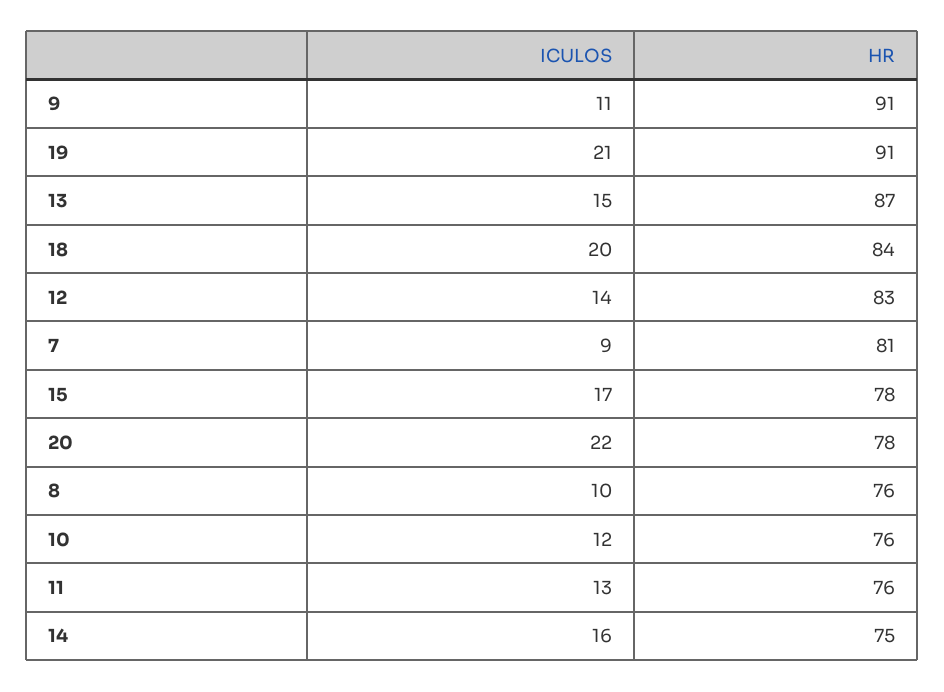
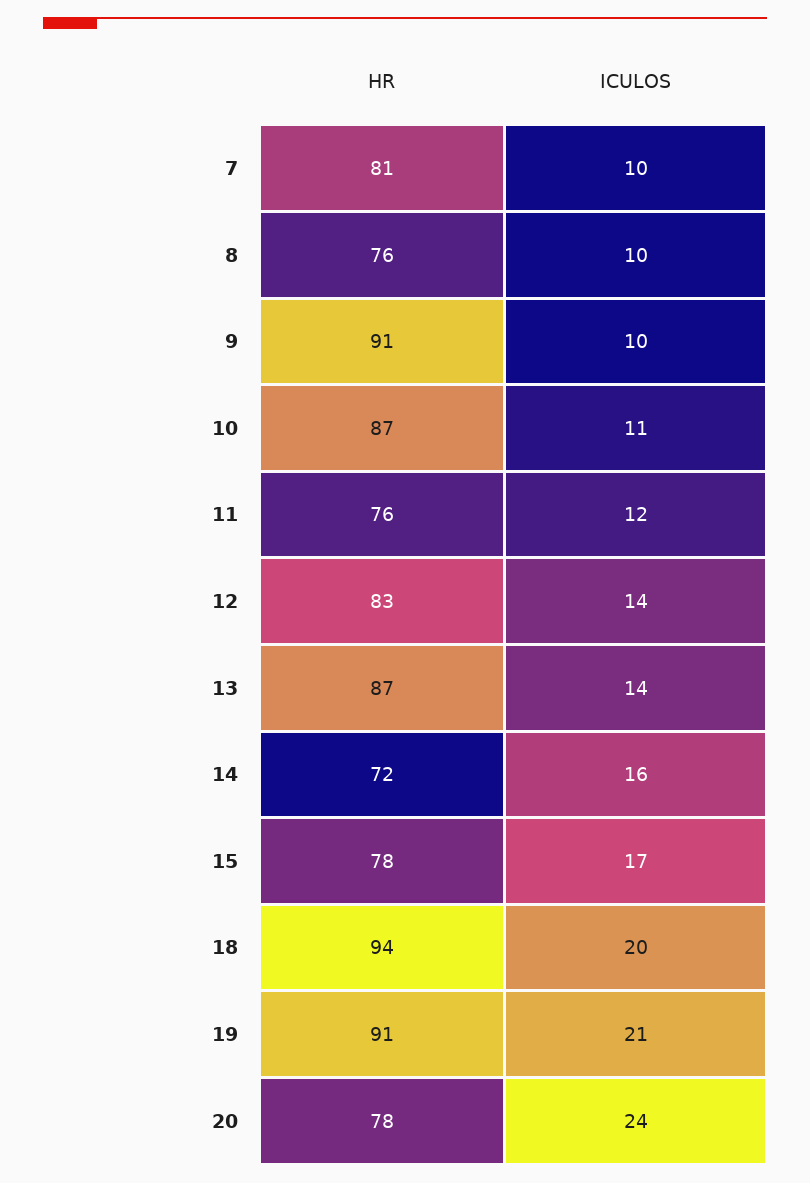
  {
    "ICULOS": {
-     "9": 11,
+     "9": 10,
      "19": 21,
-     "13": 15,
+     "13": 14,
      "18": 20,
      "12": 14,
-     "7": 9,
+     "7": 10,
      "15": 17,
-     "20": 22,
+     "20": 24,
      "8": 10,
-     "10": 12,
+     "10": 11,
-     "11": 13,
+     "11": 12,
      "14": 16
    },
    "HR": {
      "9": 91,
      "19": 91,
      "13": 87,
-     "18": 84,
+     "18": 94,
      "12": 83,
      "7": 81,
      "15": 78,
      "20": 78,
      "8": 76,
-     "10": 76,
+     "10": 87,
      "11": 76,
-     "14": 75
+     "14": 72
    }
  }

